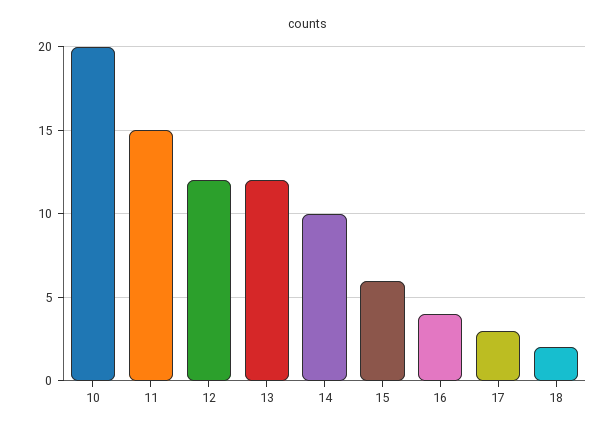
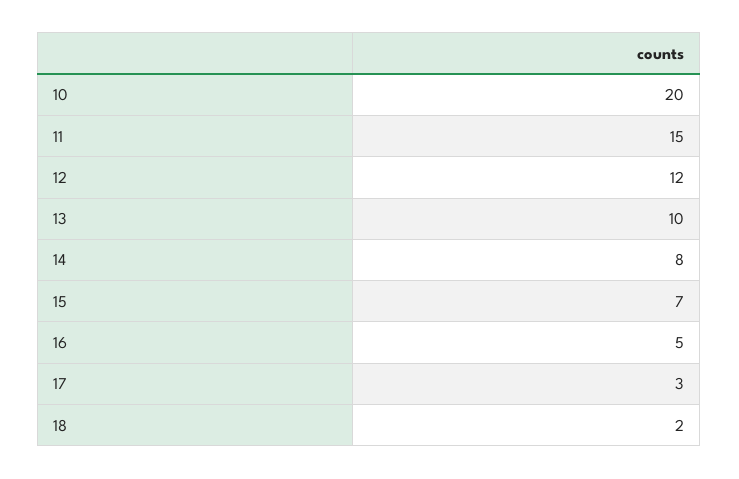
  {
    "10": 20,
    "11": 15,
    "12": 12,
-   "13": 12,
+   "13": 10,
-   "14": 10,
+   "14": 8,
-   "15": 6,
+   "15": 7,
-   "16": 4,
+   "16": 5,
    "17": 3,
    "18": 2
  }

